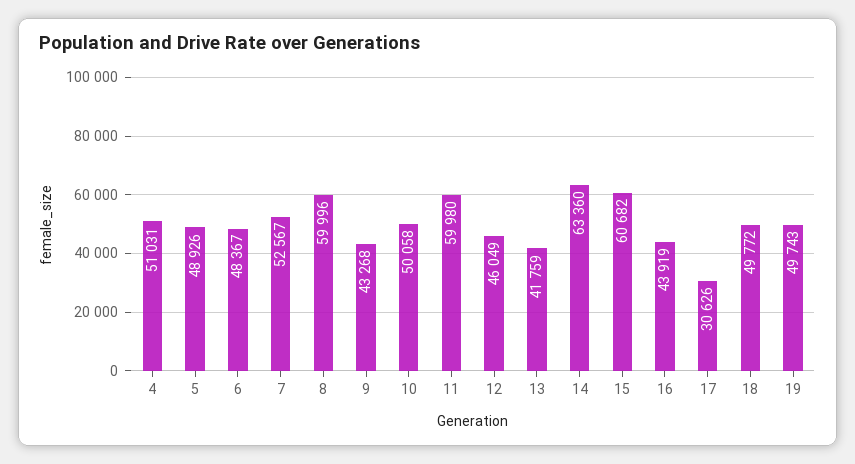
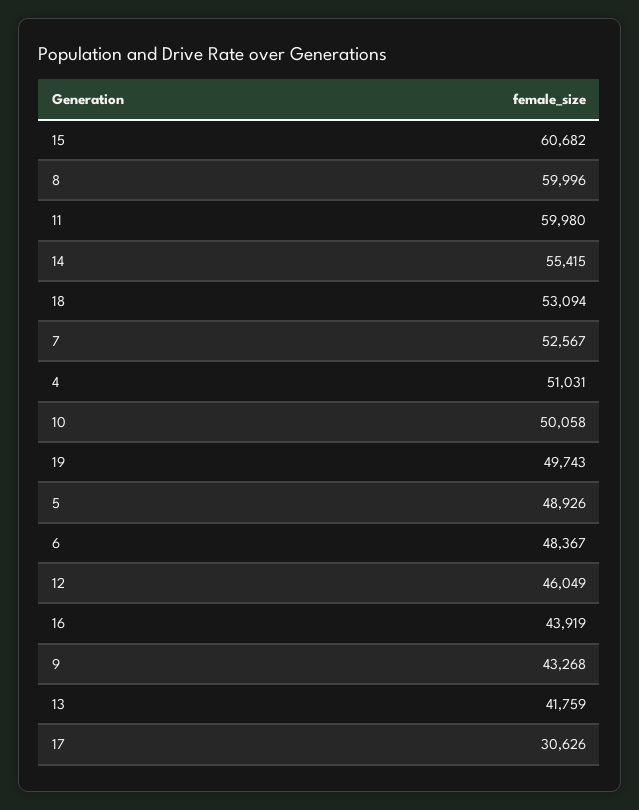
  {
    "4": 51031,
    "5": 48926,
    "6": 48367,
    "7": 52567,
    "8": 59996,
    "9": 43268,
    "10": 50058,
    "11": 59980,
    "12": 46049,
    "13": 41759,
-   "14": 63360,
+   "14": 55415,
    "15": 60682,
    "16": 43919,
    "17": 30626,
-   "18": 49772,
+   "18": 53094,
    "19": 49743
  }

